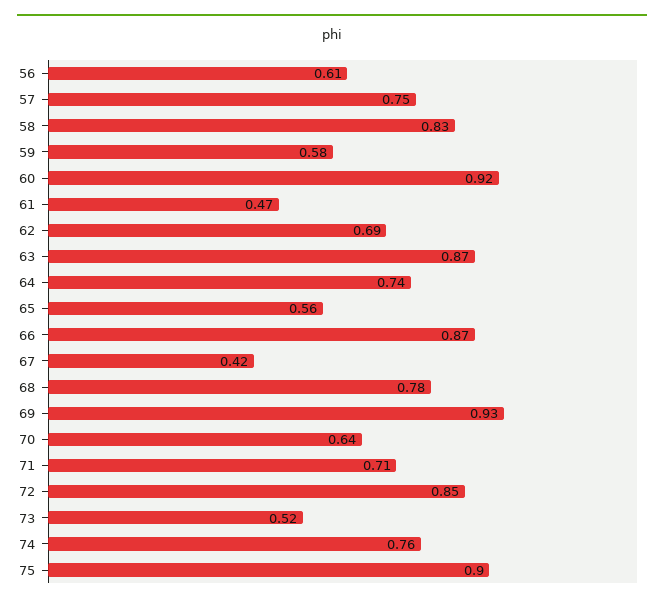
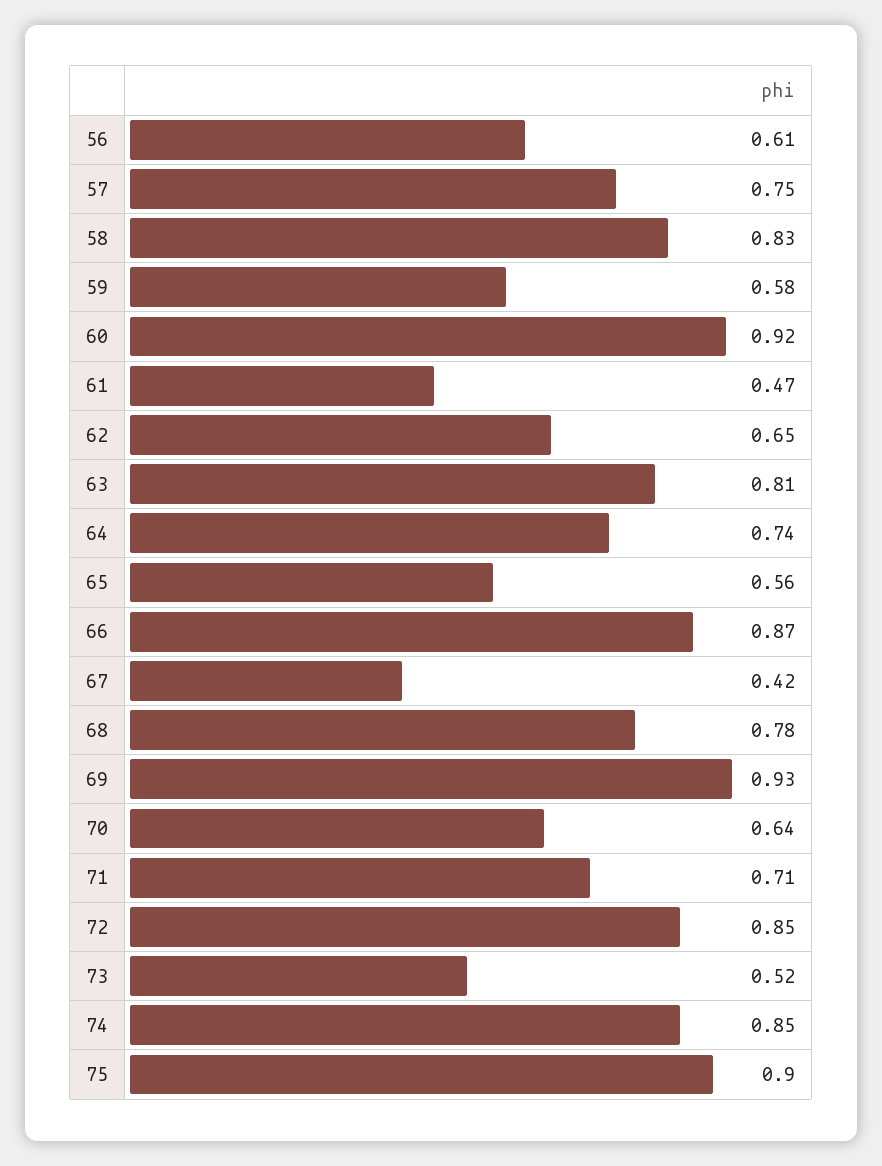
  {
    "56": 0.61,
    "57": 0.75,
    "58": 0.83,
    "59": 0.58,
    "60": 0.92,
    "61": 0.47,
-   "62": 0.69,
+   "62": 0.65,
-   "63": 0.87,
+   "63": 0.81,
    "64": 0.74,
    "65": 0.56,
    "66": 0.87,
    "67": 0.42,
    "68": 0.78,
    "69": 0.93,
    "70": 0.64,
    "71": 0.71,
    "72": 0.85,
    "73": 0.52,
-   "74": 0.76,
+   "74": 0.85,
    "75": 0.9
  }

